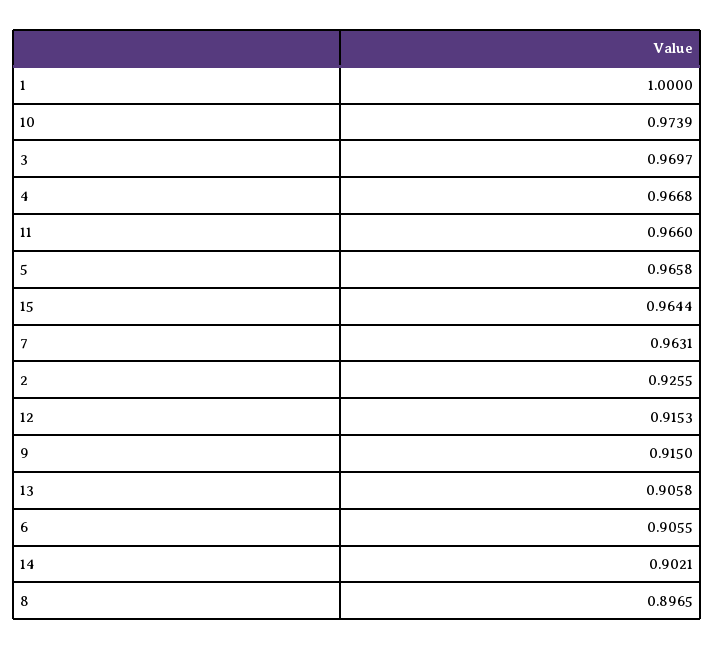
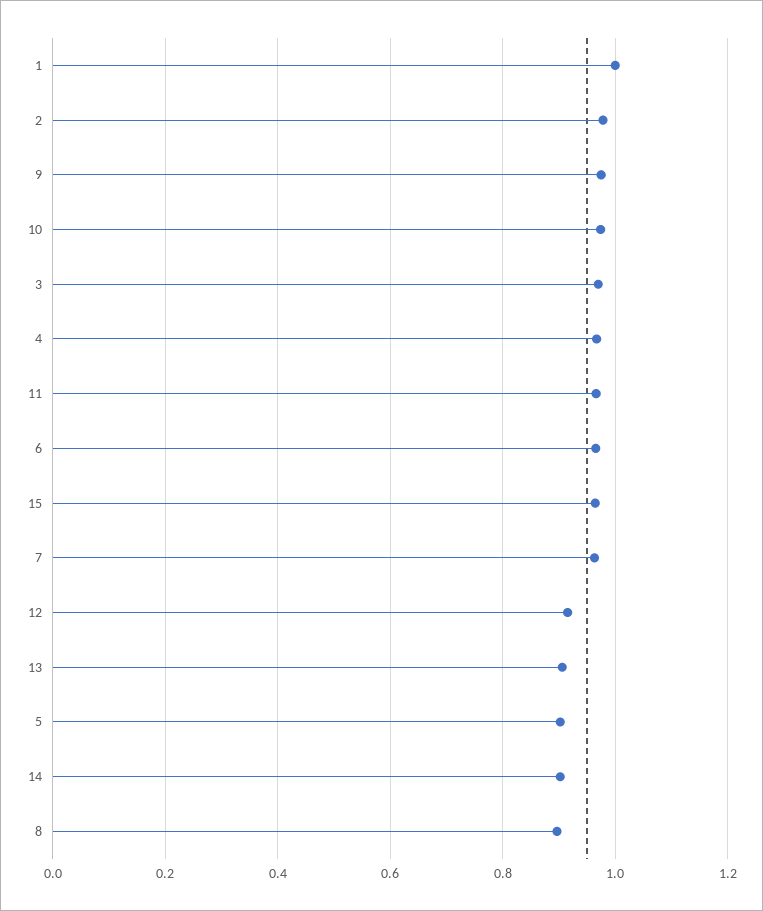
  {
    "1": 1,
    "10": 0.9739,
    "3": 0.9697,
    "4": 0.9668,
    "11": 0.966,
-   "5": 0.9658,
+   "5": 0.9,
    "15": 0.9644,
    "7": 0.9631,
-   "2": 0.9255,
+   "2": 0.98,
    "12": 0.9153,
-   "9": 0.915,
+   "9": 0.98,
    "13": 0.9058,
-   "6": 0.9055,
+   "6": 0.96,
    "14": 0.9021,
    "8": 0.8965
  }

